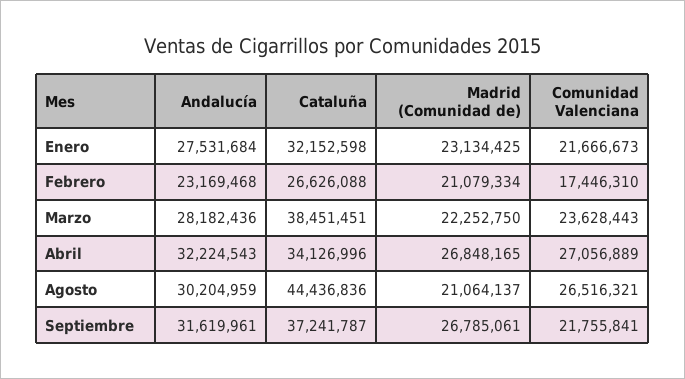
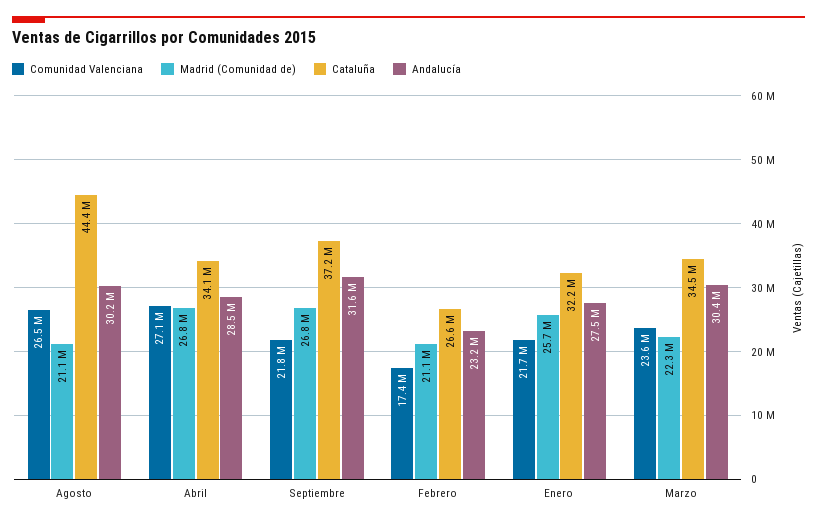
  {
    "Andalucía": {
      "Enero": 27531684,
      "Febrero": 23169468,
-     "Marzo": 28182436,
+     "Marzo": 30400000,
-     "Abril": 32224543,
+     "Abril": 28500000,
      "Agosto": 30204959,
      "Septiembre": 31619961
    },
    "Cataluña": {
      "Enero": 32152598,
      "Febrero": 26626088,
-     "Marzo": 38451451,
+     "Marzo": 34500000,
      "Abril": 34126996,
      "Agosto": 44436836,
      "Septiembre": 37241787
    },
    "Madrid (Comunidad de)": {
-     "Enero": 23134425,
+     "Enero": 25700000,
      "Febrero": 21079334,
      "Marzo": 22252750,
      "Abril": 26848165,
      "Agosto": 21064137,
      "Septiembre": 26785061
    },
    "Comunidad Valenciana": {
      "Enero": 21666673,
      "Febrero": 17446310,
      "Marzo": 23628443,
      "Abril": 27056889,
      "Agosto": 26516321,
      "Septiembre": 21755841
    }
  }

